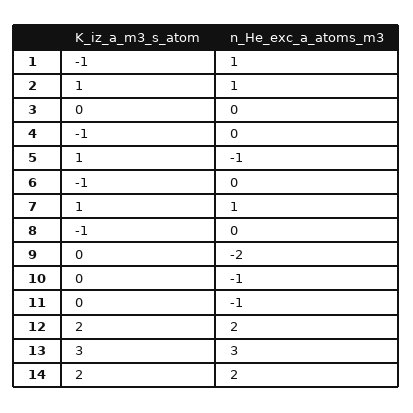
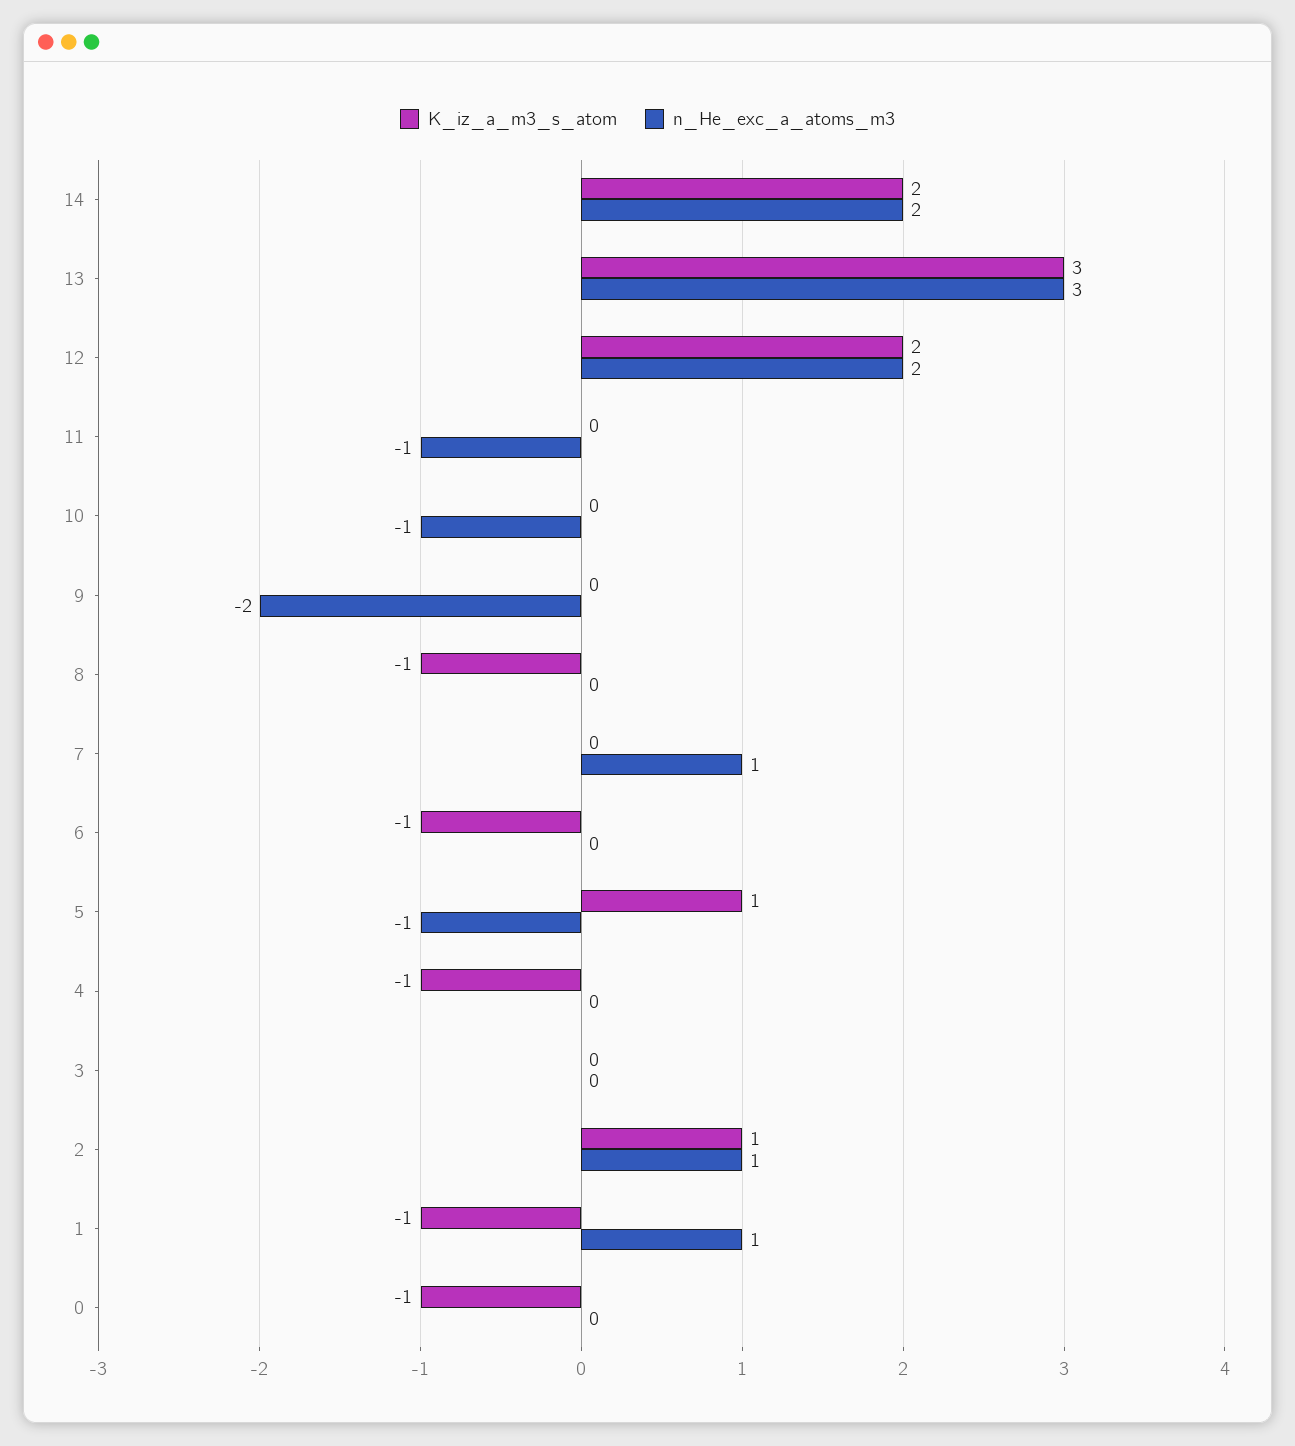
  {
    "K_iz_a_m3_s_atom": {
      "1": -1,
      "2": 1,
      "3": 0,
      "4": -1,
      "5": 1,
      "6": -1,
-     "7": 1,
+     "7": 0,
      "8": -1,
      "9": 0,
      "10": 0,
      "11": 0,
      "12": 2,
      "13": 3,
-     "14": 2
+     "14": 2,
+     "0": -1
    },
    "n_He_exc_a_atoms_m3": {
      "1": 1,
      "2": 1,
      "3": 0,
      "4": 0,
      "5": -1,
      "6": 0,
      "7": 1,
      "8": 0,
      "9": -2,
      "10": -1,
      "11": -1,
      "12": 2,
      "13": 3,
-     "14": 2
+     "14": 2,
+     "0": 0
    }
  }

